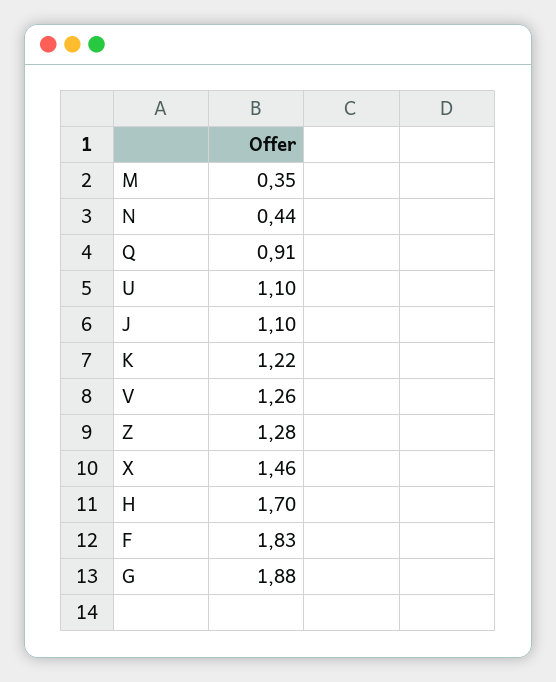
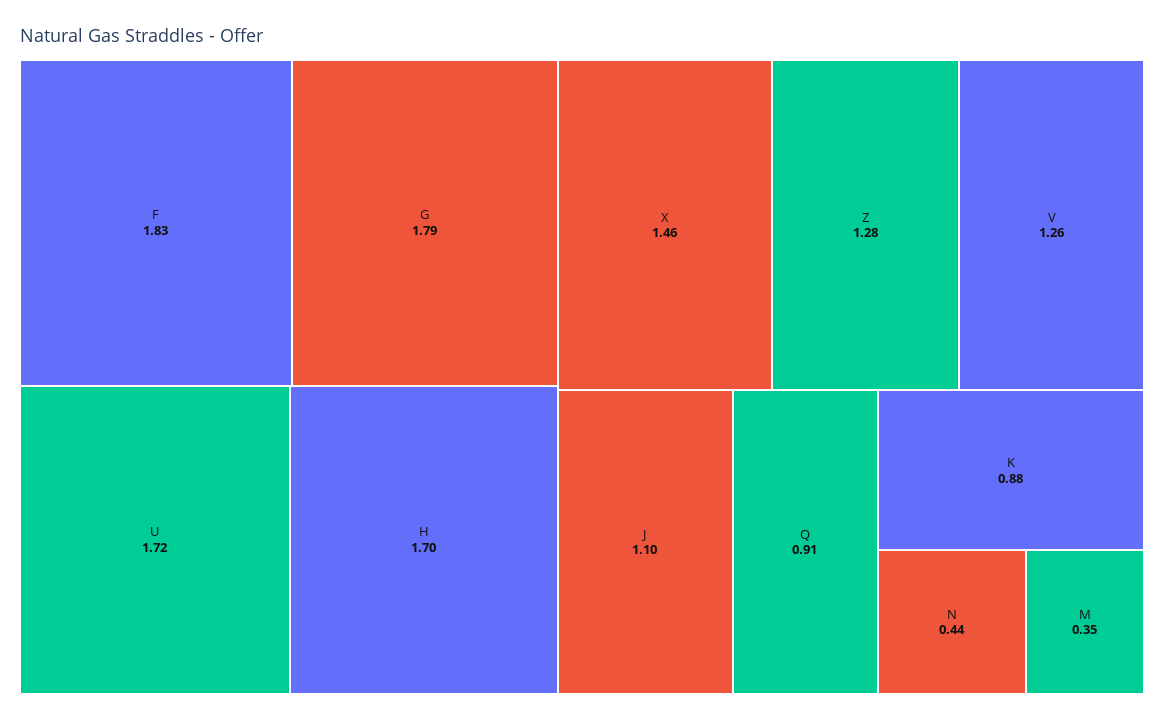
  {
    "M": 0.35,
    "N": 0.44,
    "Q": 0.91,
-   "U": 1.1,
+   "U": 1.72,
    "J": 1.1,
-   "K": 1.22,
+   "K": 0.88,
    "V": 1.26,
    "Z": 1.28,
    "X": 1.46,
    "H": 1.7,
    "F": 1.83,
-   "G": 1.88
+   "G": 1.79
  }

